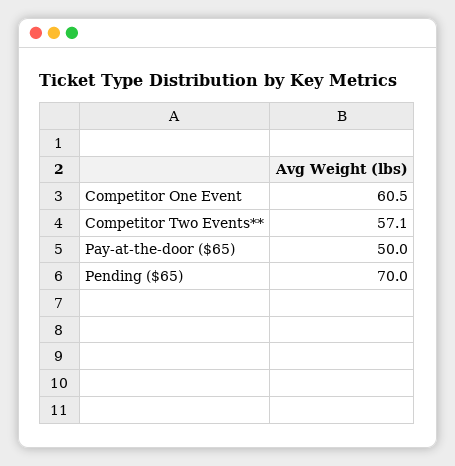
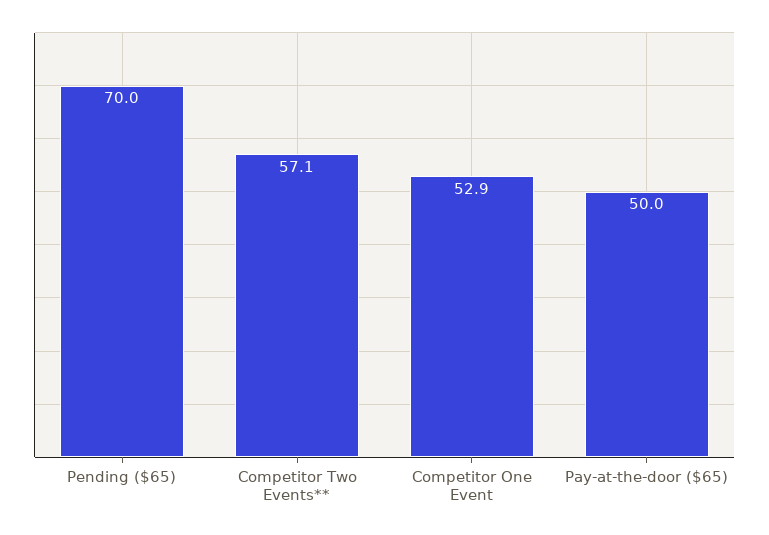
  {
-   "Competitor One Event": 60.5,
+   "Competitor One Event": 52.9,
    "Competitor Two Events**": 57.1,
    "Pay-at-the-door ($65)": 50,
    "Pending ($65)": 70
  }

